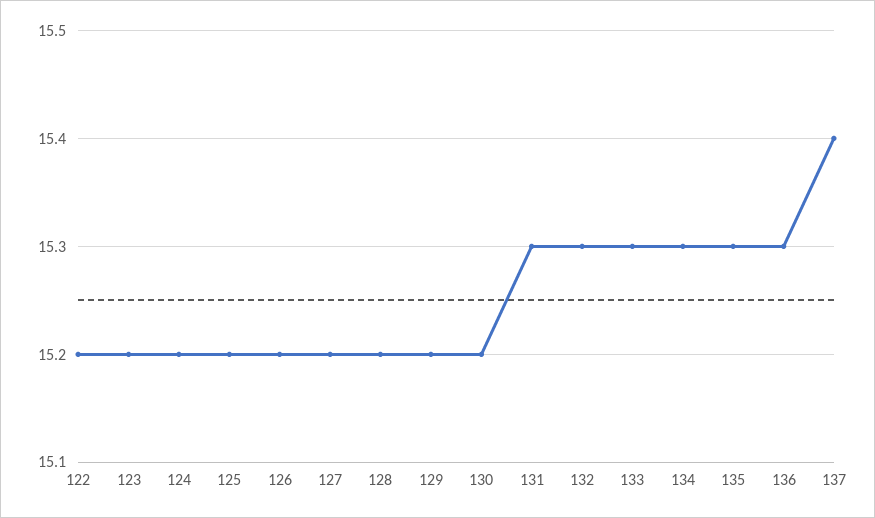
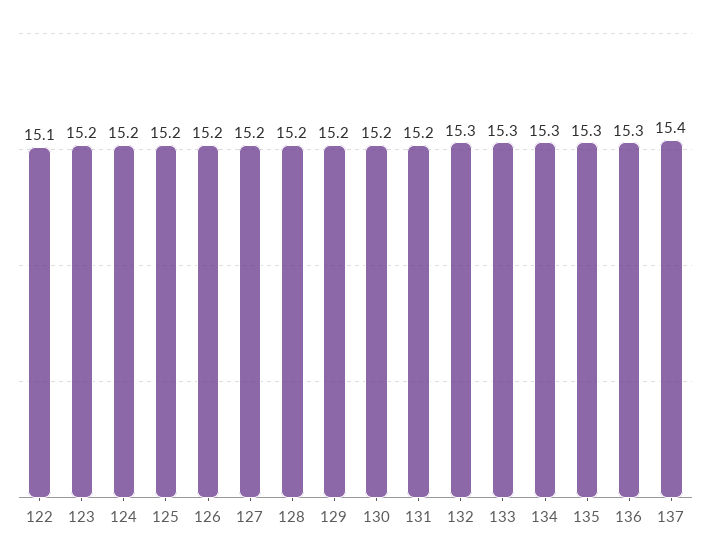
  {
-   "122": 15.2,
+   "122": 15.1,
    "123": 15.2,
    "124": 15.2,
    "125": 15.2,
    "126": 15.2,
    "127": 15.2,
    "128": 15.2,
    "129": 15.2,
    "130": 15.2,
-   "131": 15.3,
+   "131": 15.2,
    "132": 15.3,
    "133": 15.3,
    "134": 15.3,
    "135": 15.3,
    "136": 15.3,
    "137": 15.4
  }

